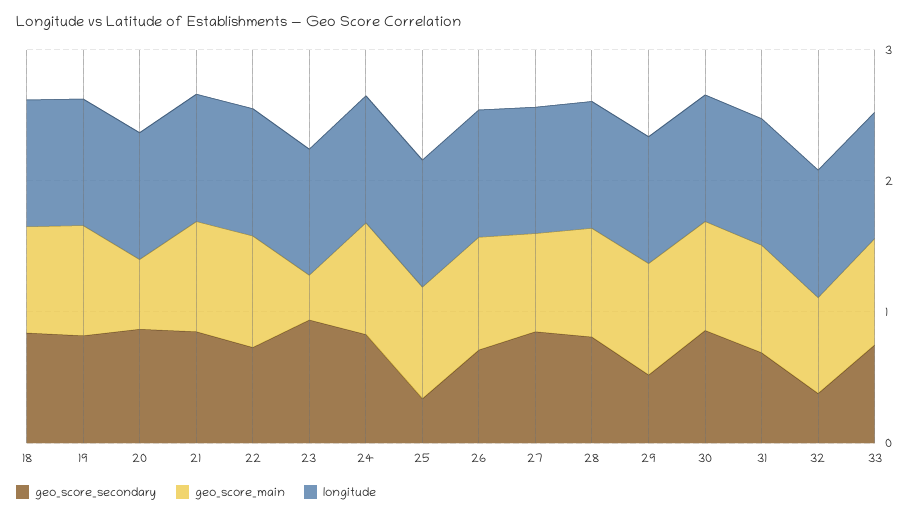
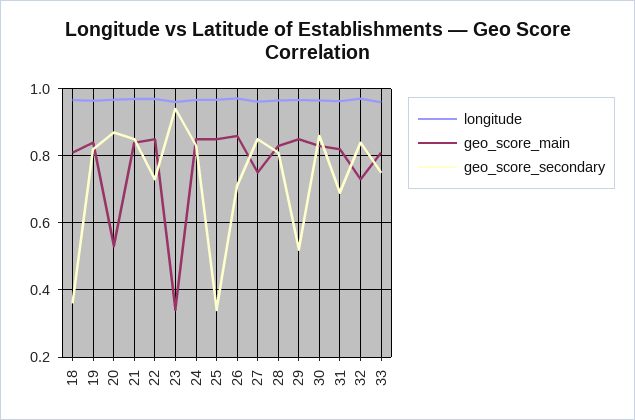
  {
    "geo_score_secondary": {
-     "18": 0.8,
+     "18": 0.36,
      "19": 0.82,
      "20": 0.88,
      "21": 0.86,
      "22": 0.74,
      "23": 0.94,
      "24": 0.84,
      "25": 0.34,
      "26": 0.72,
      "27": 0.86,
      "28": 0.82,
      "29": 0.52,
      "30": 0.86,
      "31": 0.7,
-     "32": 0.4,
+     "32": 0.84,
      "33": 0.76
    },
    "geo_score_main": {
      "18": 0.82,
      "19": 0.84,
      "20": 0.54,
      "21": 0.84,
      "22": 0.86,
      "23": 0.34,
      "24": 0.86,
      "25": 0.86,
      "26": 0.86,
      "27": 0.76,
      "28": 0.84,
      "29": 0.86,
      "30": 0.84,
      "31": 0.82,
      "32": 0.74,
      "33": 0.82
    },
    "longitude": {
      "18": 0.96,
      "19": 0.96,
      "20": 0.96,
      "21": 0.98,
      "22": 0.96,
      "23": 0.96,
      "24": 0.96,
      "25": 0.96,
      "26": 0.98,
      "27": 0.96,
      "28": 0.96,
      "29": 0.96,
      "30": 0.96,
      "31": 0.96,
      "32": 0.98,
      "33": 0.96
    }
  }

